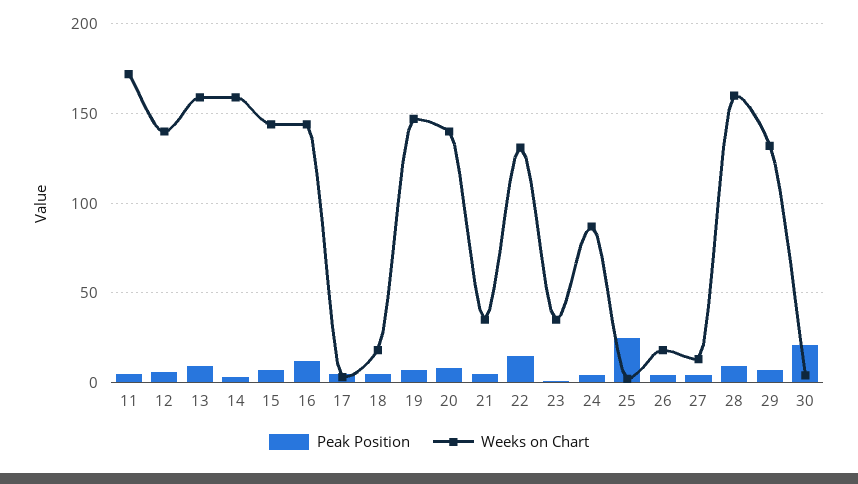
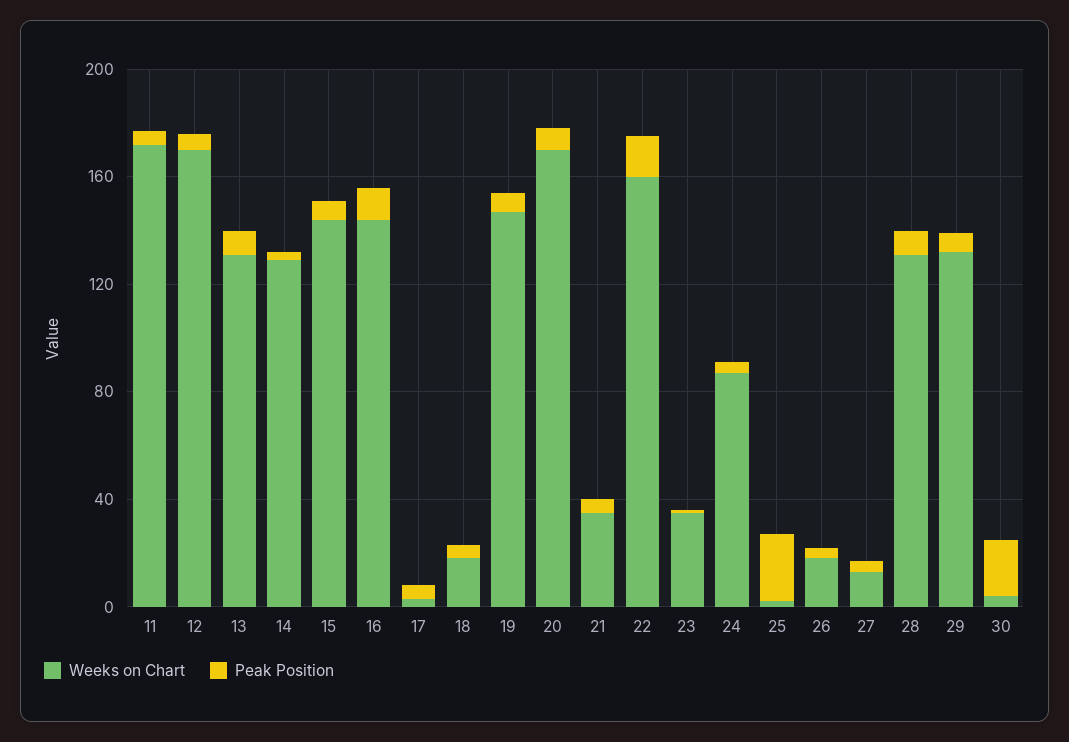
  {
    "Peak Position": {
      "11": 5,
      "12": 5,
      "13": 10,
      "14": 5,
      "15": 5,
      "16": 10,
      "17": 5,
      "18": 5,
      "19": 5,
      "20": 10,
      "21": 5,
      "22": 15,
      "23": 0,
      "24": 5,
      "25": 25,
      "26": 5,
      "27": 5,
      "28": 10,
      "29": 5,
      "30": 20
    },
    "Weeks on Chart": {
      "11": 170,
-     "12": 140,
+     "12": 170,
-     "13": 160,
+     "13": 130,
-     "14": 160,
+     "14": 130,
      "15": 145,
      "16": 145,
      "17": 5,
      "18": 20,
      "19": 145,
-     "20": 140,
+     "20": 170,
      "21": 35,
-     "22": 130,
+     "22": 160,
      "23": 35,
      "24": 85,
      "25": 0,
      "26": 20,
      "27": 15,
-     "28": 160,
+     "28": 130,
      "29": 130,
      "30": 5
    }
  }

